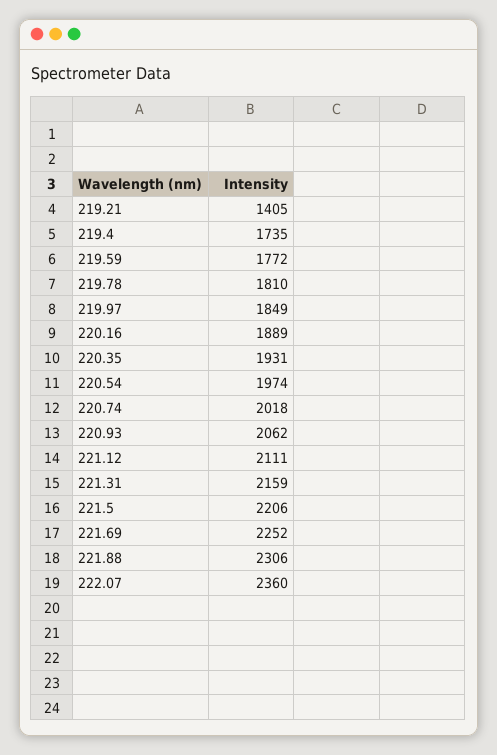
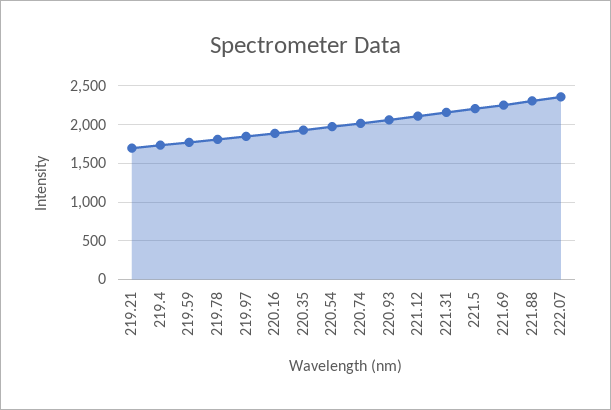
  {
-   "219.21": 1405,
+   "219.21": 1700,
    "219.4": 1735,
    "219.59": 1772,
    "219.78": 1810,
    "219.97": 1849,
    "220.16": 1889,
    "220.35": 1931,
    "220.54": 1974,
    "220.74": 2018,
    "220.93": 2062,
    "221.12": 2111,
    "221.31": 2159,
    "221.5": 2206,
    "221.69": 2252,
    "221.88": 2306,
    "222.07": 2360
  }

